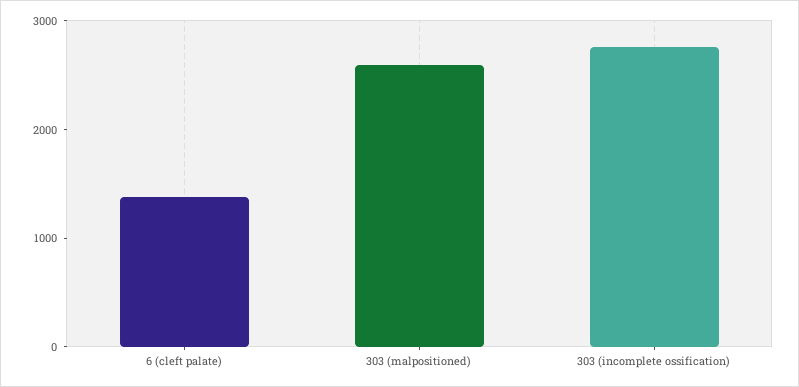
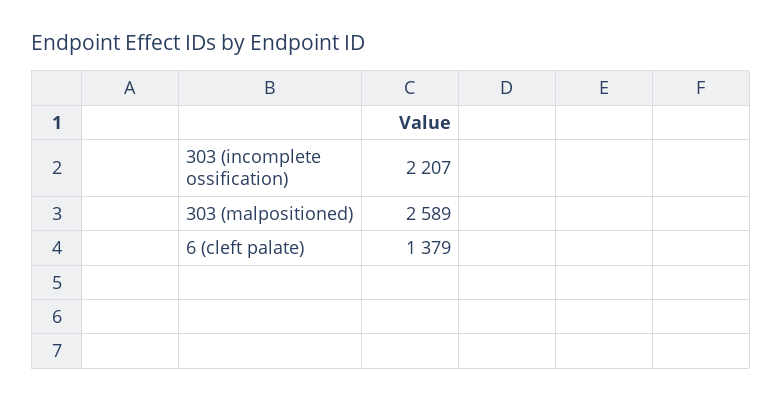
  {
    "6 (cleft palate)": 1379,
    "303 (malpositioned)": 2589,
-   "303 (incomplete ossification)": 2800
+   "303 (incomplete ossification)": 2207
  }

